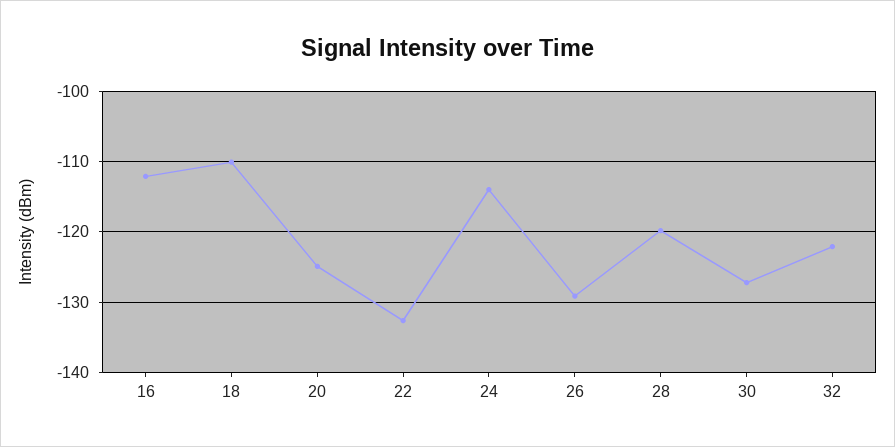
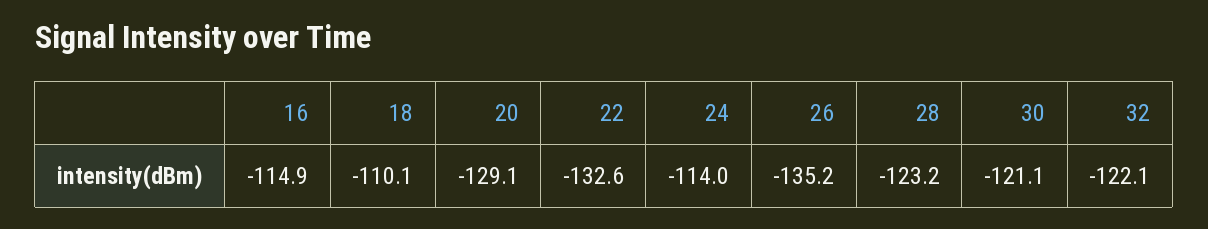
  {
-   "16": -112,
+   "16": -114.9,
    "18": -110.1,
-   "20": -125,
+   "20": -129.1,
    "22": -132.6,
    "24": -114,
-   "26": -129,
+   "26": -135.2,
-   "28": -120,
+   "28": -123.2,
-   "30": -127,
+   "30": -121.1,
    "32": -122.1
  }

